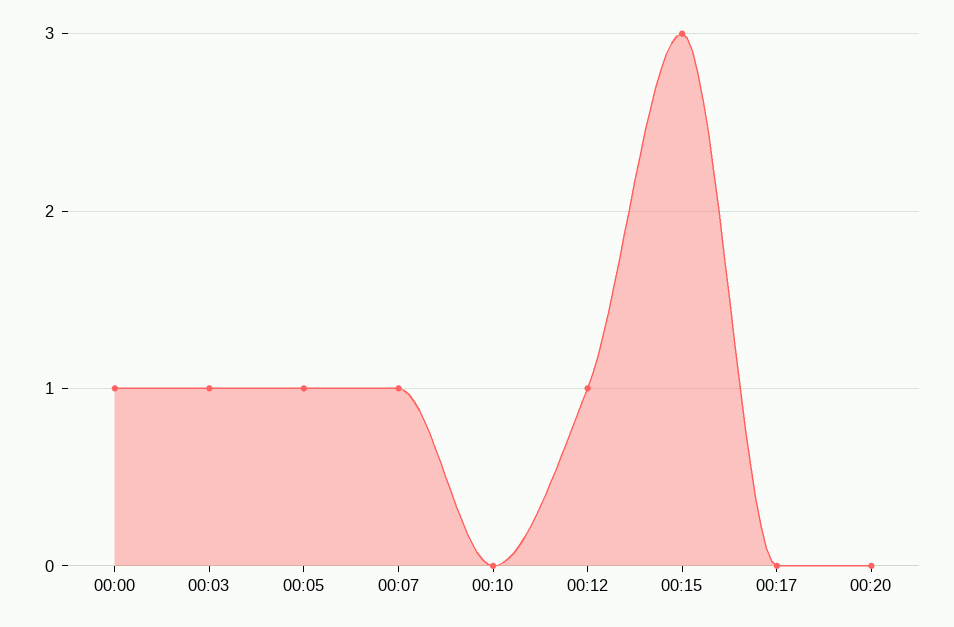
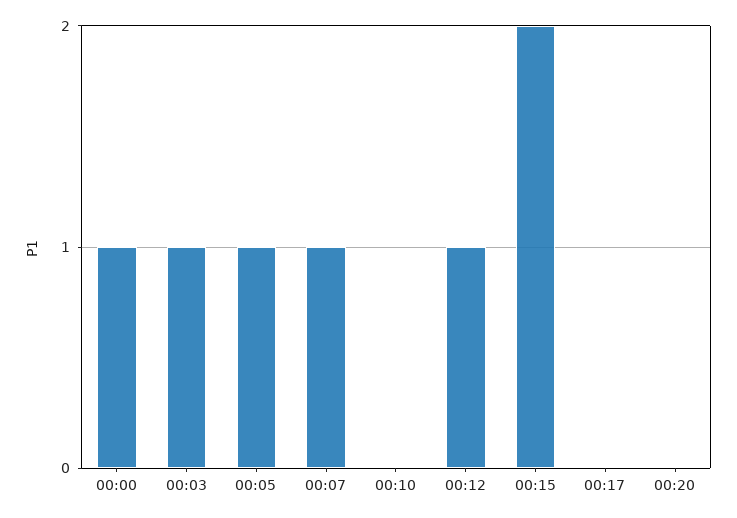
  {
    "00:00": 1,
    "00:03": 1,
    "00:05": 1,
    "00:07": 1,
    "00:10": 0,
    "00:12": 1,
-   "00:15": 3,
+   "00:15": 2,
    "00:17": 0,
    "00:20": 0
  }

